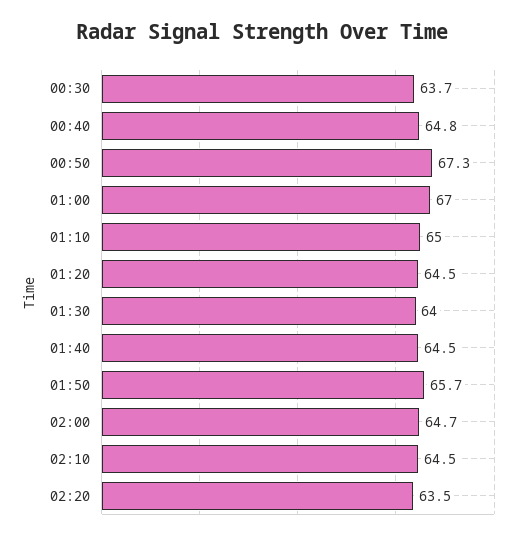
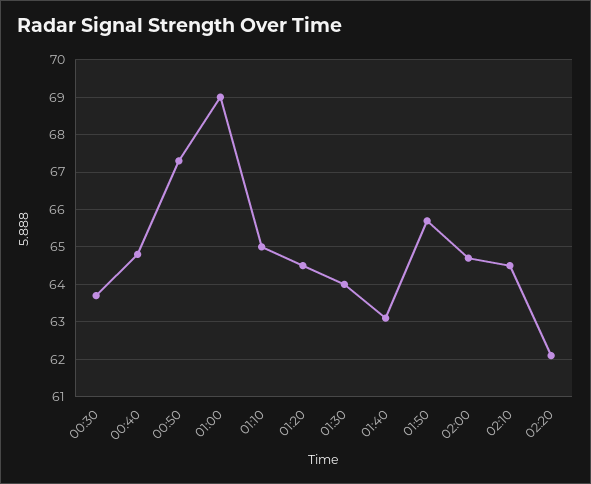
  {
    "00:30": 63.7,
    "00:40": 64.8,
    "00:50": 67.3,
-   "01:00": 67,
+   "01:00": 69,
    "01:10": 65,
    "01:20": 64.5,
    "01:30": 64,
-   "01:40": 64.5,
+   "01:40": 63,
    "01:50": 65.7,
    "02:00": 64.7,
    "02:10": 64.5,
-   "02:20": 63.5
+   "02:20": 62
  }

